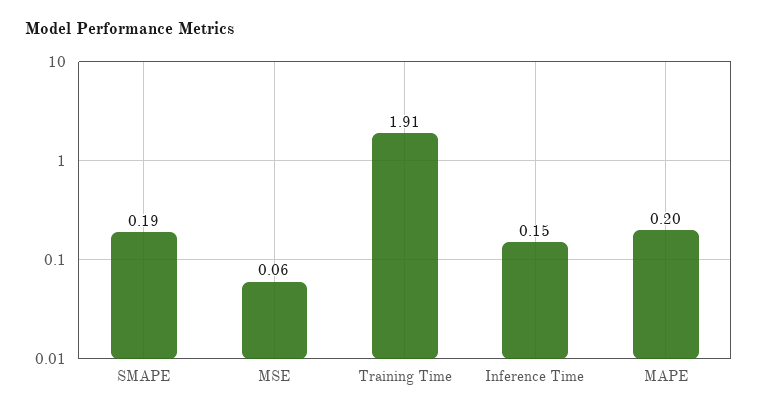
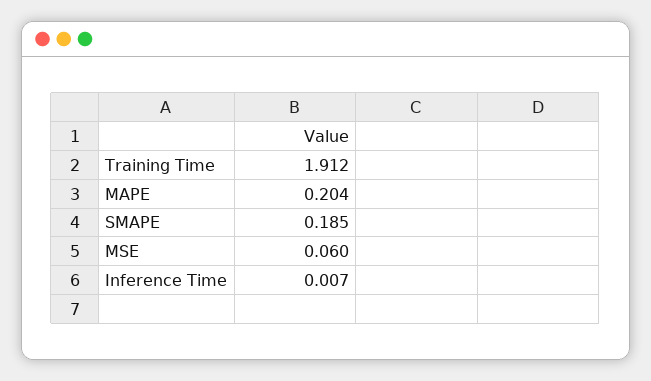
  {
    "SMAPE": 0.185,
    "MSE": 0.06,
    "Training Time": 1.912,
-   "Inference Time": 0.15,
+   "Inference Time": 0.007,
    "MAPE": 0.204
  }

